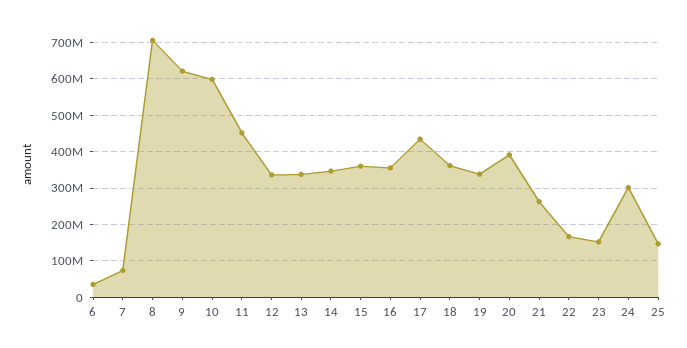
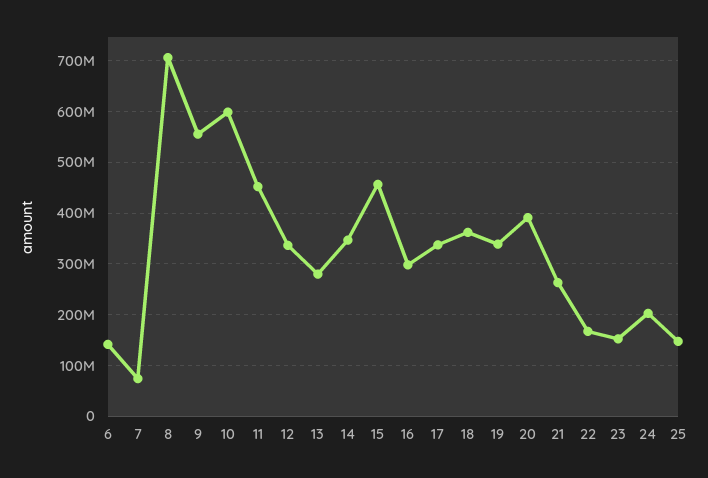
  {
-   "6": 40000000,
+   "6": 140000000,
    "7": 80000000,
    "8": 700000000,
-   "9": 620000000,
+   "9": 560000000,
    "10": 600000000,
    "11": 460000000,
    "12": 340000000,
-   "13": 340000000,
+   "13": 280000000,
    "14": 340000000,
-   "15": 360000000,
+   "15": 460000000,
-   "16": 360000000,
+   "16": 300000000,
-   "17": 440000000,
+   "17": 340000000,
    "18": 360000000,
    "19": 340000000,
    "20": 400000000,
    "21": 260000000,
    "22": 160000000,
    "23": 160000000,
-   "24": 300000000,
+   "24": 200000000,
    "25": 140000000
  }

